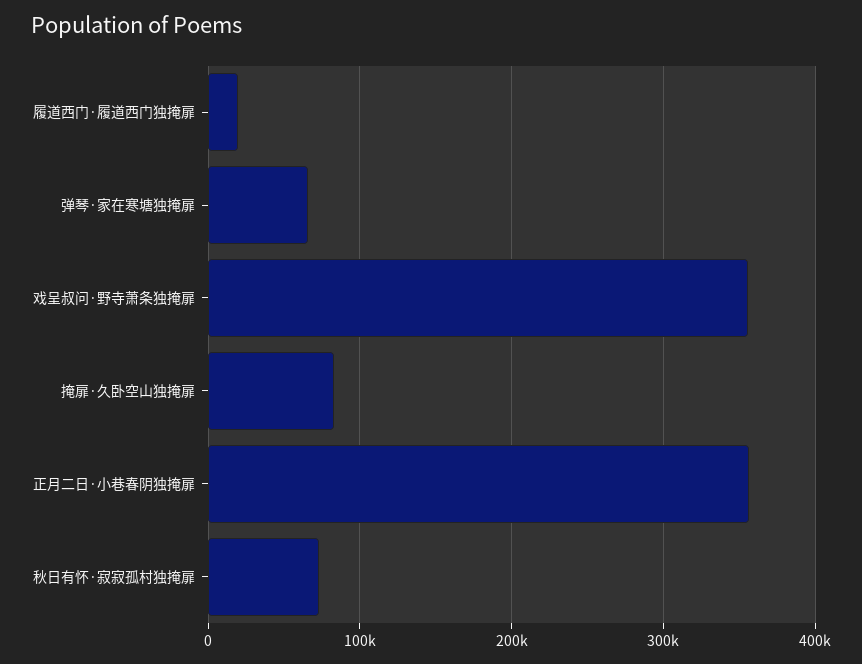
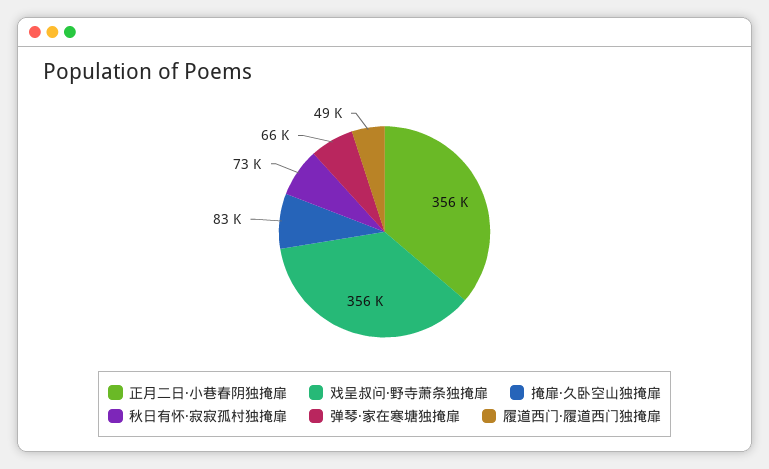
  {
-   "履道西门·履道西门独掩扉": 20000,
+   "履道西门·履道西门独掩扉": 49000,
    "弹琴·家在寒塘独掩扉": 66000,
    "戏呈叔问·野寺萧条独掩扉": 356000,
    "掩扉·久卧空山独掩扉": 83000,
    "正月二日·小巷春阴独掩扉": 356000,
    "秋日有怀·寂寂孤村独掩扉": 73000
  }

